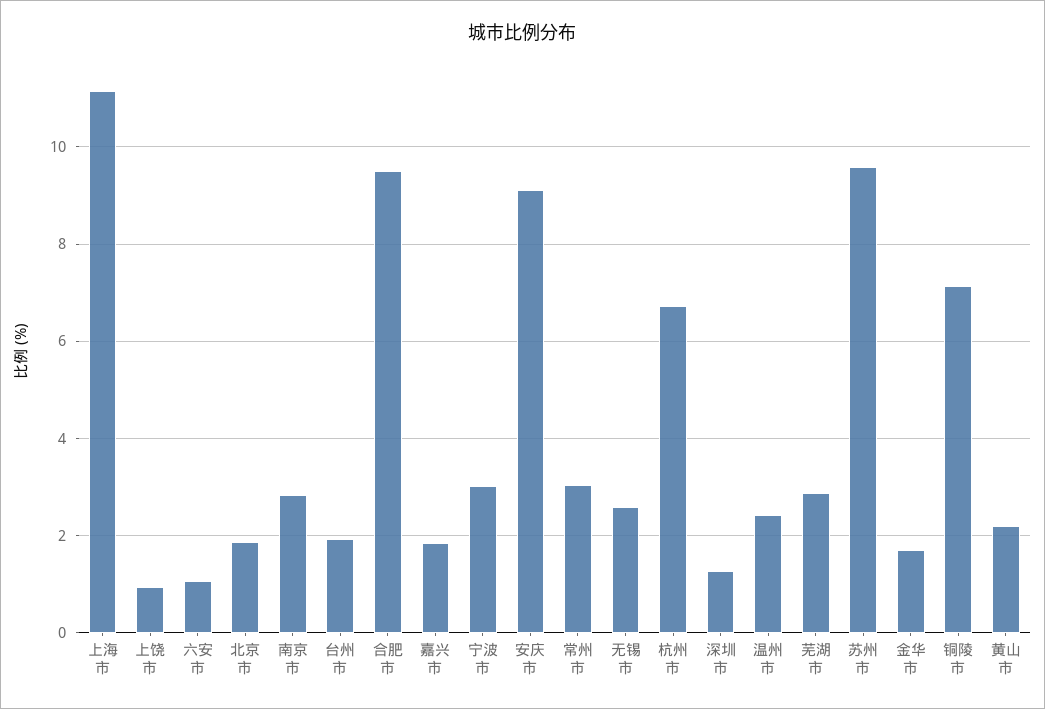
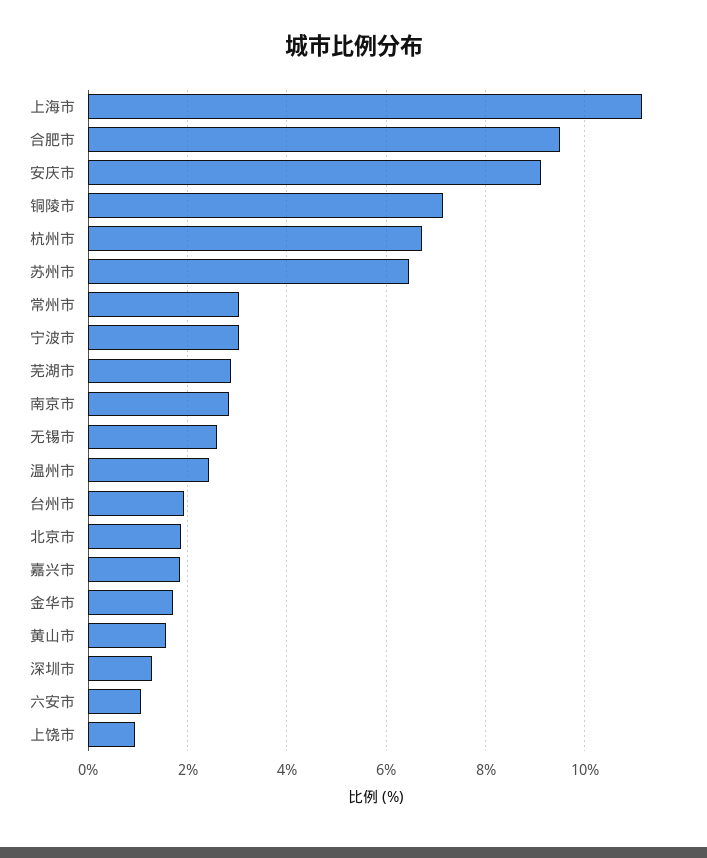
  {
    "上海市": 11.2,
    "上饶市": 1,
    "六安市": 1,
    "北京市": 1.8,
    "南京市": 2.8,
    "台州市": 2,
    "合肥市": 9.6,
    "嘉兴市": 1.8,
    "宁波市": 3,
    "安庆市": 9.2,
    "常州市": 3,
    "无锡市": 2.6,
    "杭州市": 6.8,
    "深圳市": 1.2,
    "温州市": 2.4,
    "芜湖市": 2.8,
-   "苏州市": 9.6,
+   "苏州市": 6.4,
    "金华市": 1.8,
    "铜陵市": 7.2,
-   "黄山市": 2.2
+   "黄山市": 1.6
  }

